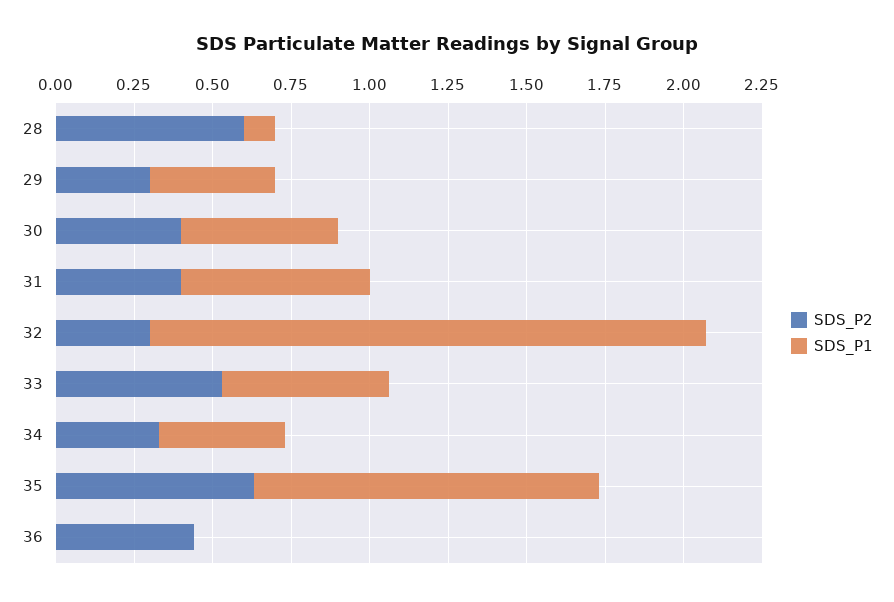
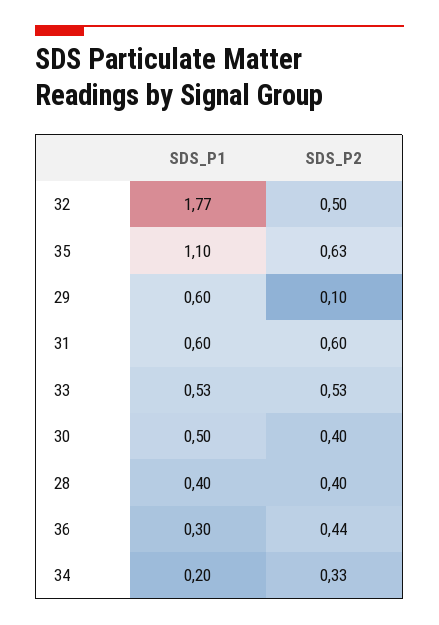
  {
    "SDS_P2": {
-     "28": 0.6,
+     "28": 0.4,
-     "29": 0.3,
+     "29": 0.1,
      "30": 0.4,
-     "31": 0.4,
+     "31": 0.6,
-     "32": 0.3,
+     "32": 0.5,
      "33": 0.53,
      "34": 0.33,
      "35": 0.63,
      "36": 0.44
    },
    "SDS_P1": {
-     "28": 0.1,
+     "28": 0.4,
-     "29": 0.4,
+     "29": 0.6,
      "30": 0.5,
      "31": 0.6,
      "32": 1.77,
      "33": 0.53,
-     "34": 0.4,
+     "34": 0.2,
      "35": 1.1,
-     "36": 0
+     "36": 0.3
    }
  }

